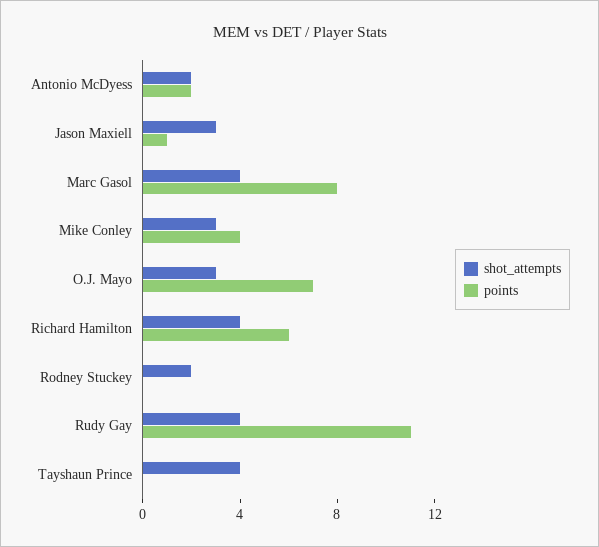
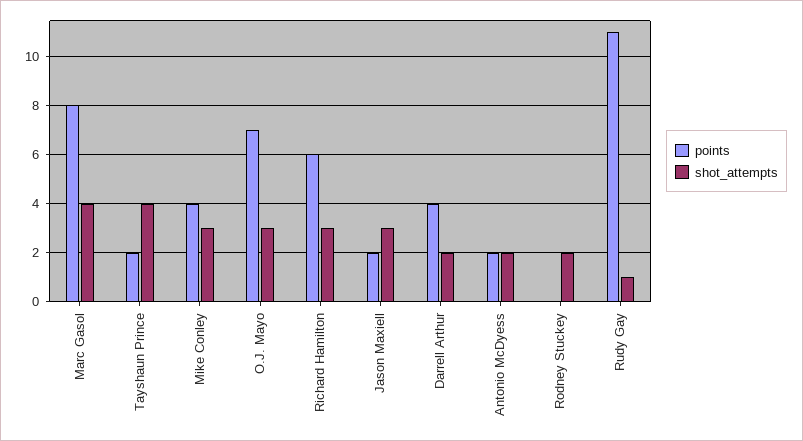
  {
    "shot_attempts": {
      "Antonio McDyess": 2,
      "Jason Maxiell": 3,
      "Marc Gasol": 4,
      "Mike Conley": 3,
      "O.J. Mayo": 3,
-     "Richard Hamilton": 4,
+     "Richard Hamilton": 3,
      "Rodney Stuckey": 2,
-     "Rudy Gay": 4,
+     "Rudy Gay": 1,
-     "Tayshaun Prince": 4
+     "Tayshaun Prince": 4,
+     "Darrell Arthur": 2
    },
    "points": {
      "Antonio McDyess": 2,
-     "Jason Maxiell": 1,
+     "Jason Maxiell": 2,
      "Marc Gasol": 8,
      "Mike Conley": 4,
      "O.J. Mayo": 7,
      "Richard Hamilton": 6,
      "Rodney Stuckey": 0,
      "Rudy Gay": 11,
-     "Tayshaun Prince": 0
+     "Tayshaun Prince": 2,
+     "Darrell Arthur": 4
    }
  }

